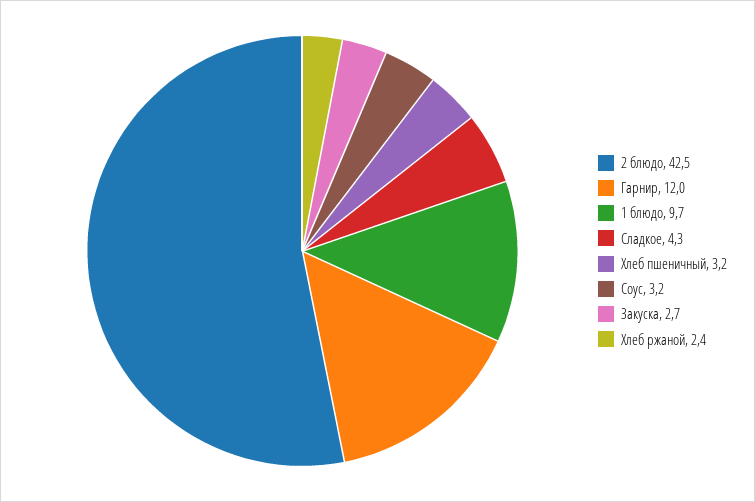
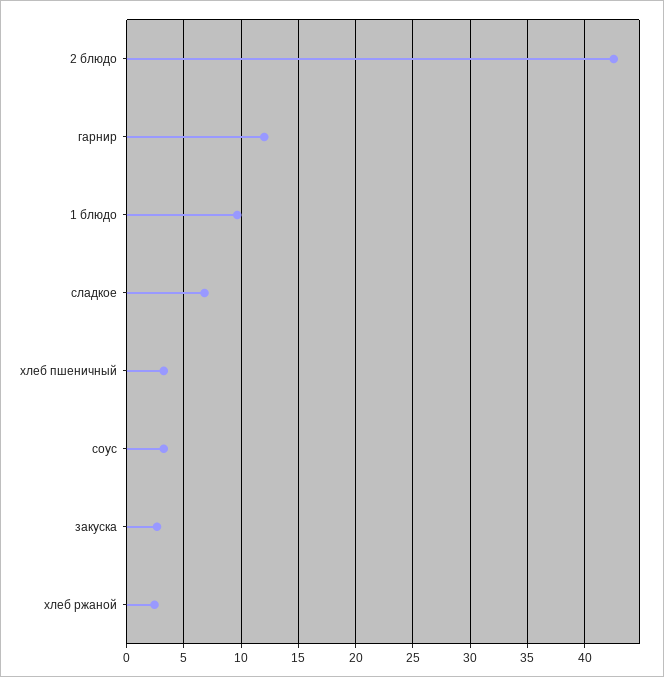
  {
    "2 блюдо": 42.5,
    "Гарнир": 12,
    "1 блюдо": 9.7,
-   "Сладкое": 4.3,
+   "Сладкое": 7,
    "Хлеб пшеничный": 3.2,
    "Соус": 3.2,
    "Закуска": 2.7,
    "Хлеб ржаной": 2.4
  }

